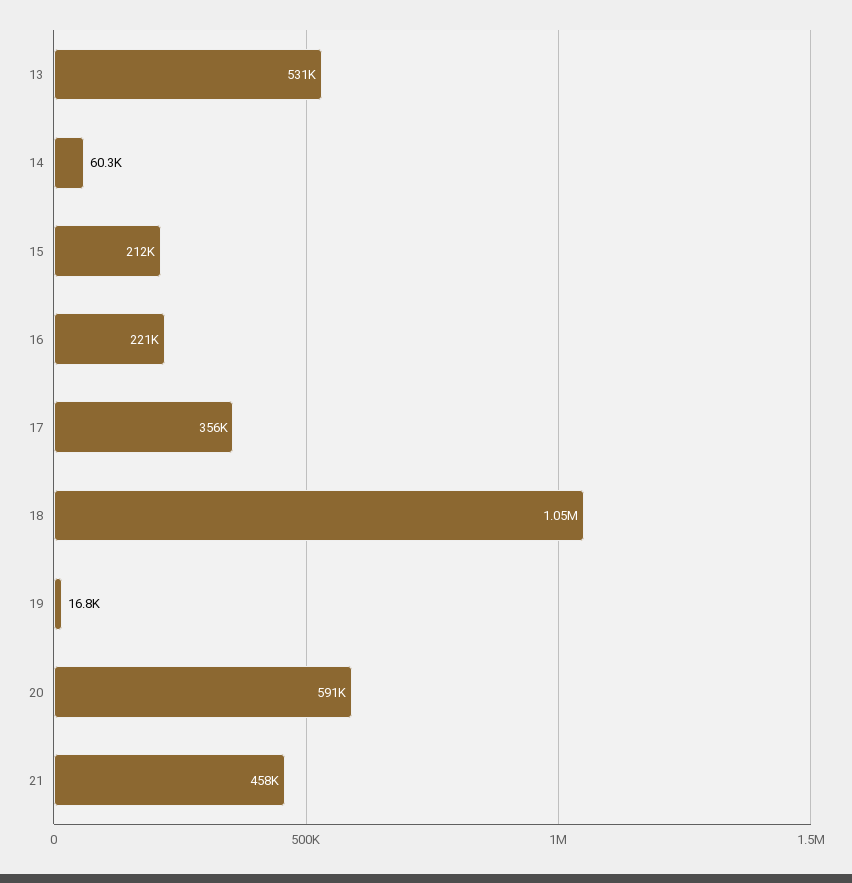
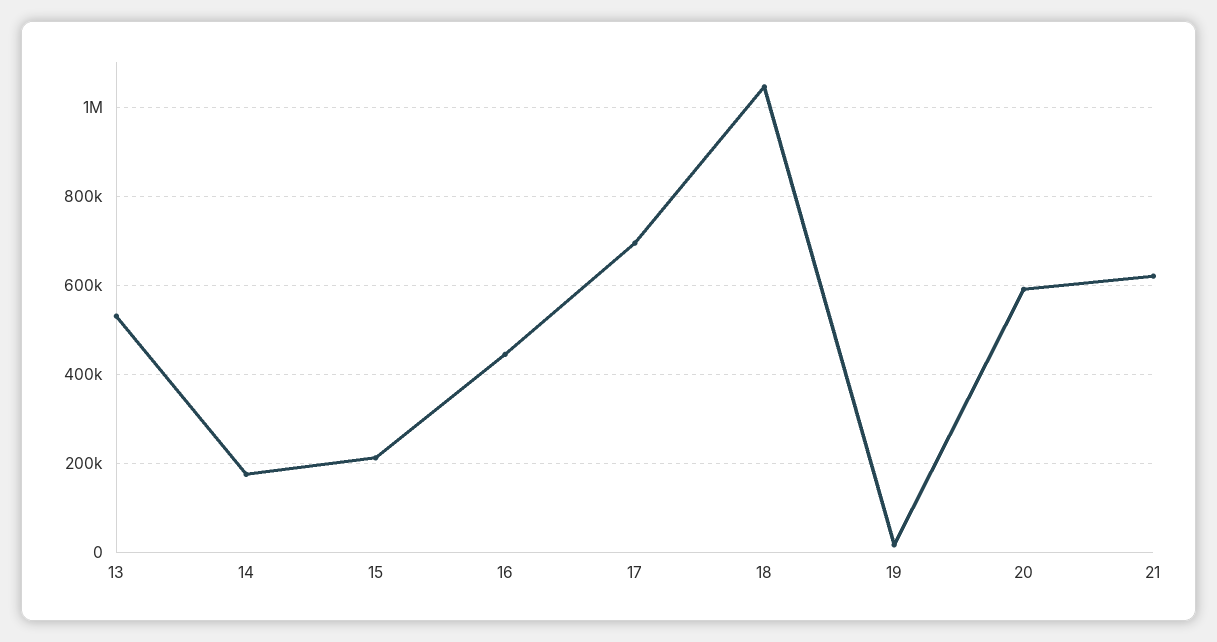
  {
    "13": 531000,
-   "14": 60300,
+   "14": 180000,
    "15": 212000,
-   "16": 221000,
+   "16": 440000,
-   "17": 356000,
+   "17": 700000,
    "18": 1050000,
    "19": 16800,
    "20": 591000,
-   "21": 458000
+   "21": 620000
  }

